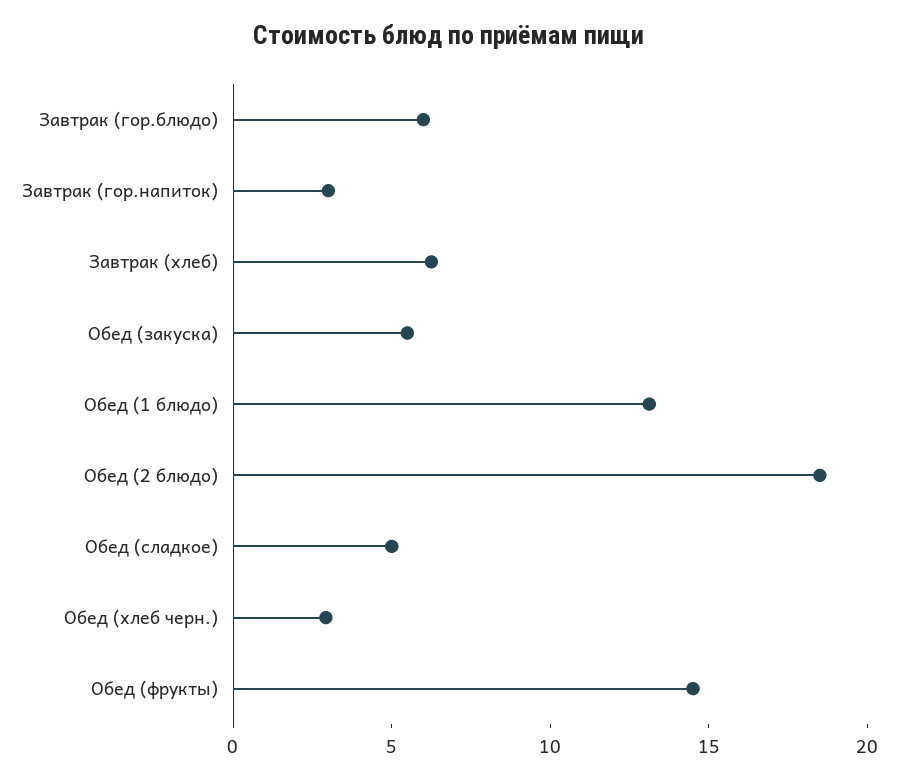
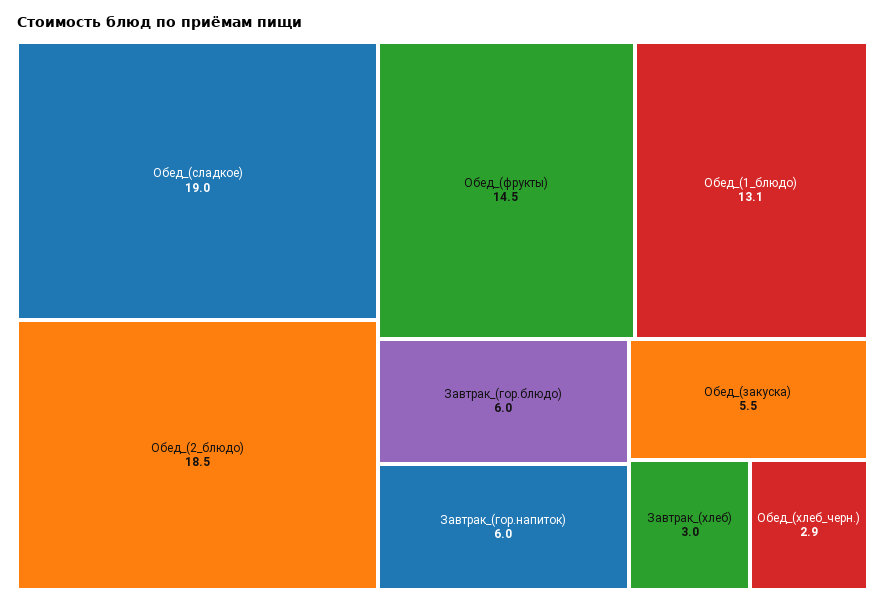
  {
    "Завтрак (гор.блюдо)": 6,
-   "Завтрак (гор.напиток)": 3,
+   "Завтрак (гор.напиток)": 6,
-   "Завтрак (хлеб)": 6,
+   "Завтрак (хлеб)": 3,
    "Обед (закуска)": 5.5,
    "Обед (1 блюдо)": 13.1,
    "Обед (2 блюдо)": 18.5,
-   "Обед (сладкое)": 5,
+   "Обед (сладкое)": 19,
    "Обед (хлеб черн.)": 2.9,
    "Обед (фрукты)": 14.5
  }

